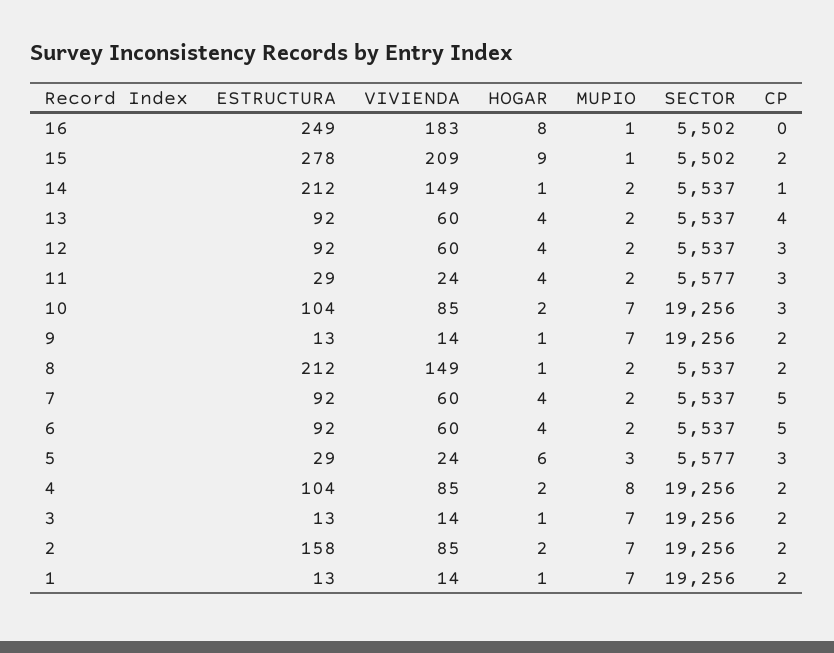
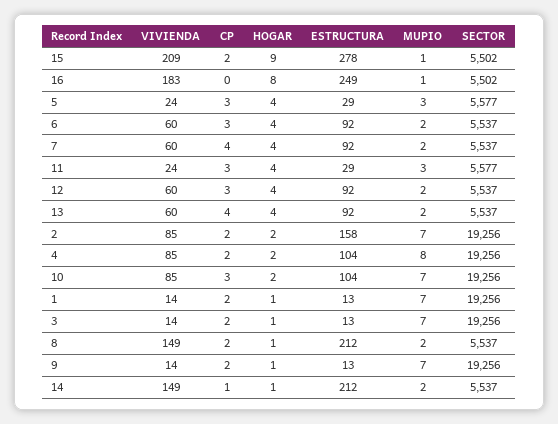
  {
    "ESTRUCTURA": {
      "16": 249,
      "15": 278,
      "14": 212,
      "13": 92,
      "12": 92,
      "11": 29,
      "10": 104,
      "9": 13,
      "8": 212,
      "7": 92,
      "6": 92,
      "5": 29,
      "4": 104,
      "3": 13,
      "2": 158,
      "1": 13
    },
    "VIVIENDA": {
      "16": 183,
      "15": 209,
      "14": 149,
      "13": 60,
      "12": 60,
      "11": 24,
      "10": 85,
      "9": 14,
      "8": 149,
      "7": 60,
      "6": 60,
      "5": 24,
      "4": 85,
      "3": 14,
      "2": 85,
      "1": 14
    },
    "HOGAR": {
      "16": 8,
      "15": 9,
      "14": 1,
      "13": 4,
      "12": 4,
      "11": 4,
      "10": 2,
      "9": 1,
      "8": 1,
      "7": 4,
      "6": 4,
-     "5": 6,
+     "5": 4,
      "4": 2,
      "3": 1,
      "2": 2,
      "1": 1
    },
    "MUPIO": {
      "16": 1,
      "15": 1,
      "14": 2,
      "13": 2,
      "12": 2,
-     "11": 2,
+     "11": 3,
      "10": 7,
      "9": 7,
      "8": 2,
      "7": 2,
      "6": 2,
      "5": 3,
      "4": 8,
      "3": 7,
      "2": 7,
      "1": 7
    },
    "SECTOR": {
      "16": 5502,
      "15": 5502,
      "14": 5537,
      "13": 5537,
      "12": 5537,
      "11": 5577,
      "10": 19256,
      "9": 19256,
      "8": 5537,
      "7": 5537,
      "6": 5537,
      "5": 5577,
      "4": 19256,
      "3": 19256,
      "2": 19256,
      "1": 19256
    },
    "CP": {
      "16": 0,
      "15": 2,
      "14": 1,
      "13": 4,
      "12": 3,
      "11": 3,
      "10": 3,
      "9": 2,
      "8": 2,
-     "7": 5,
+     "7": 4,
-     "6": 5,
+     "6": 3,
      "5": 3,
      "4": 2,
      "3": 2,
      "2": 2,
      "1": 2
    }
  }

